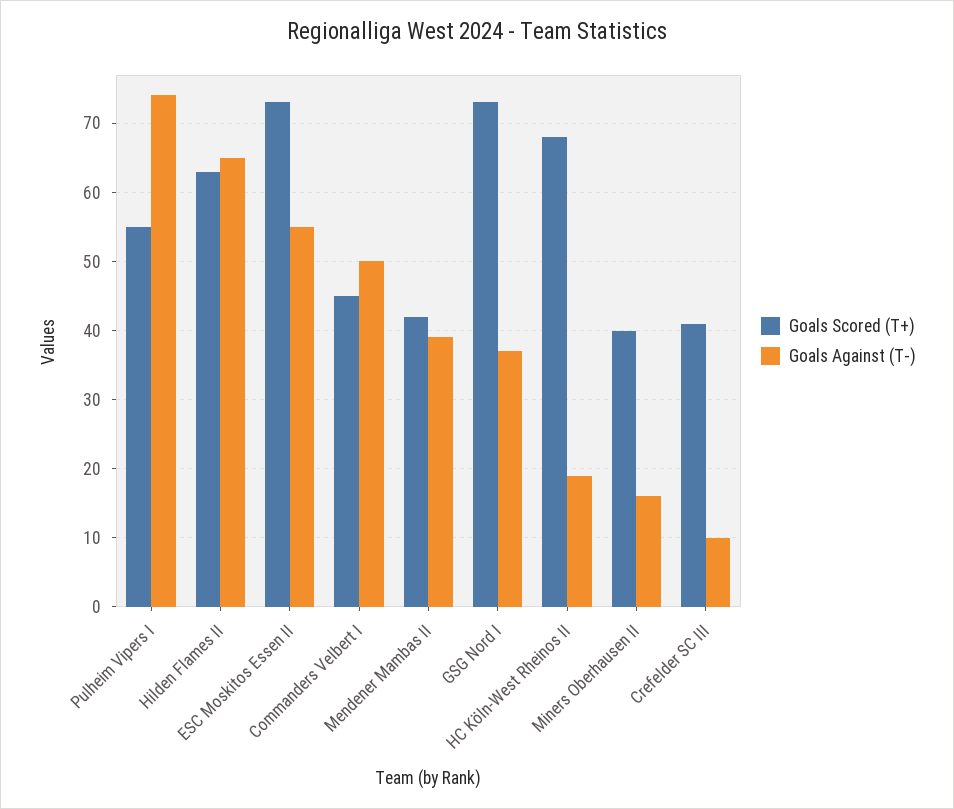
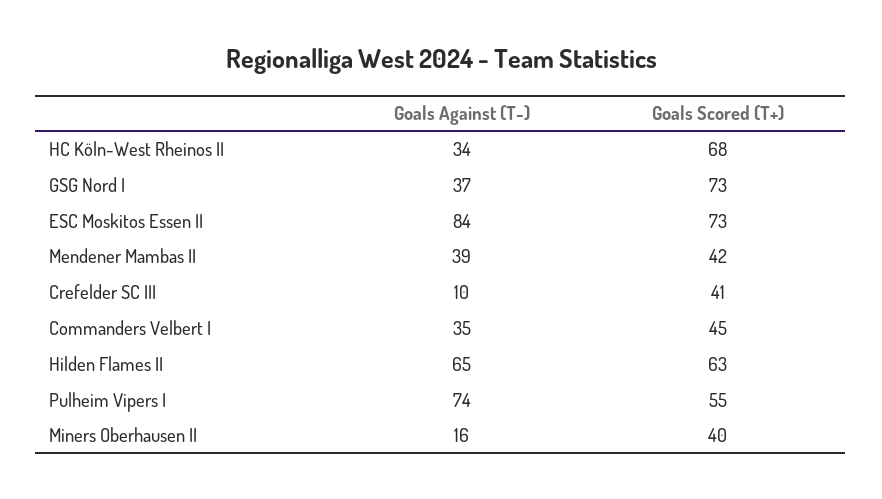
  {
    "Goals Scored (T+)": {
      "Pulheim Vipers I": 55,
      "Hilden Flames II": 63,
      "ESC Moskitos Essen II": 73,
      "Commanders Velbert I": 45,
      "Mendener Mambas II": 42,
      "GSG Nord I": 73,
      "HC Köln-West Rheinos II": 68,
      "Miners Oberhausen II": 40,
      "Crefelder SC III": 41
    },
    "Goals Against (T-)": {
      "Pulheim Vipers I": 74,
      "Hilden Flames II": 65,
-     "ESC Moskitos Essen II": 55,
+     "ESC Moskitos Essen II": 84,
-     "Commanders Velbert I": 50,
+     "Commanders Velbert I": 35,
      "Mendener Mambas II": 39,
      "GSG Nord I": 37,
-     "HC Köln-West Rheinos II": 19,
+     "HC Köln-West Rheinos II": 34,
      "Miners Oberhausen II": 16,
      "Crefelder SC III": 10
    }
  }

